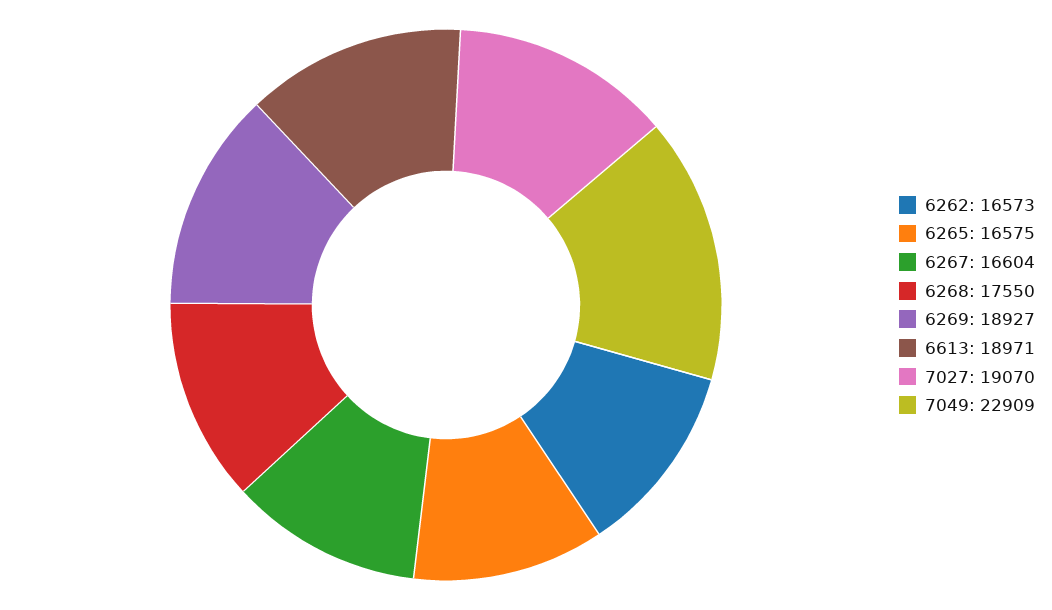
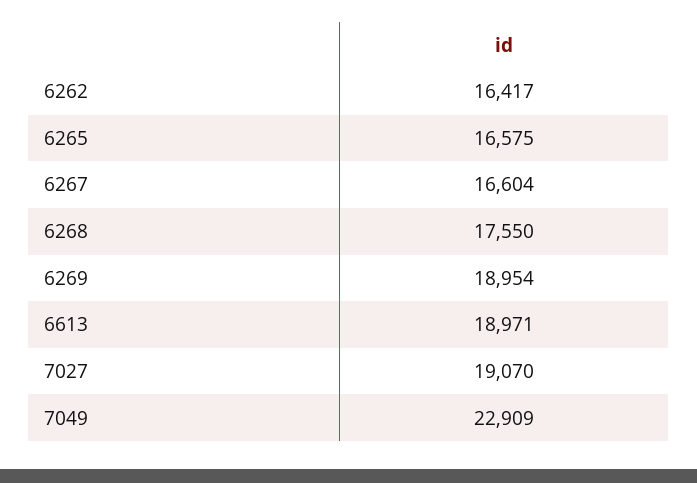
  {
-   "6262": 16573,
+   "6262": 16417,
    "6265": 16575,
    "6267": 16604,
    "6268": 17550,
-   "6269": 18927,
+   "6269": 18954,
    "6613": 18971,
    "7027": 19070,
    "7049": 22909
  }

